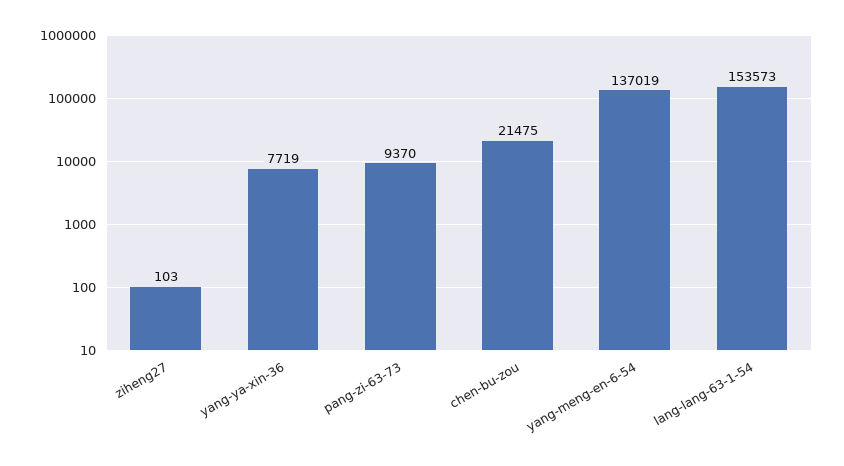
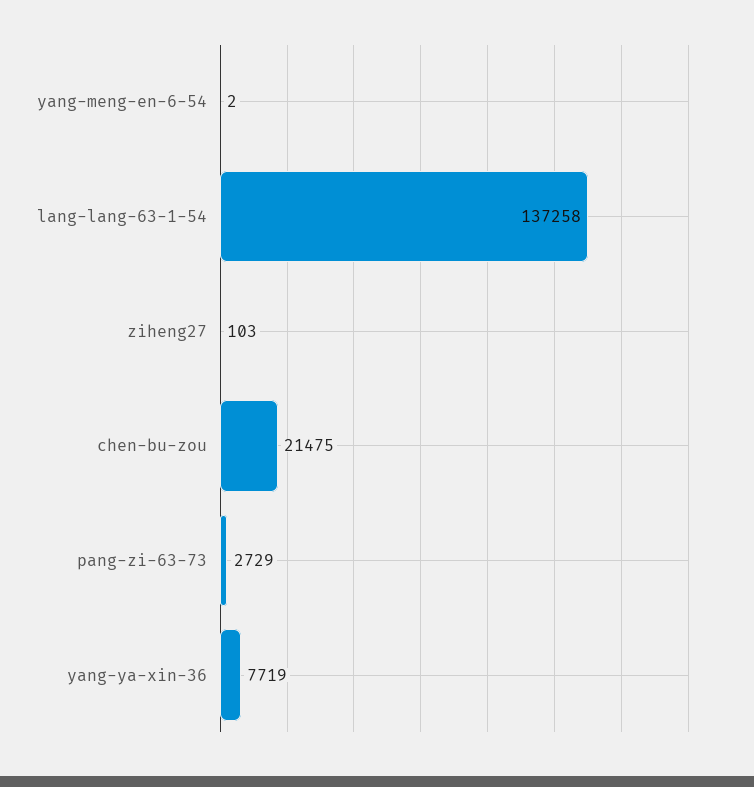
  {
    "ziheng27": 103,
    "yang-ya-xin-36": 7719,
-   "pang-zi-63-73": 9370,
+   "pang-zi-63-73": 2729,
    "chen-bu-zou": 21475,
-   "yang-meng-en-6-54": 137019,
+   "yang-meng-en-6-54": 2,
-   "lang-lang-63-1-54": 153573
+   "lang-lang-63-1-54": 137258
  }

